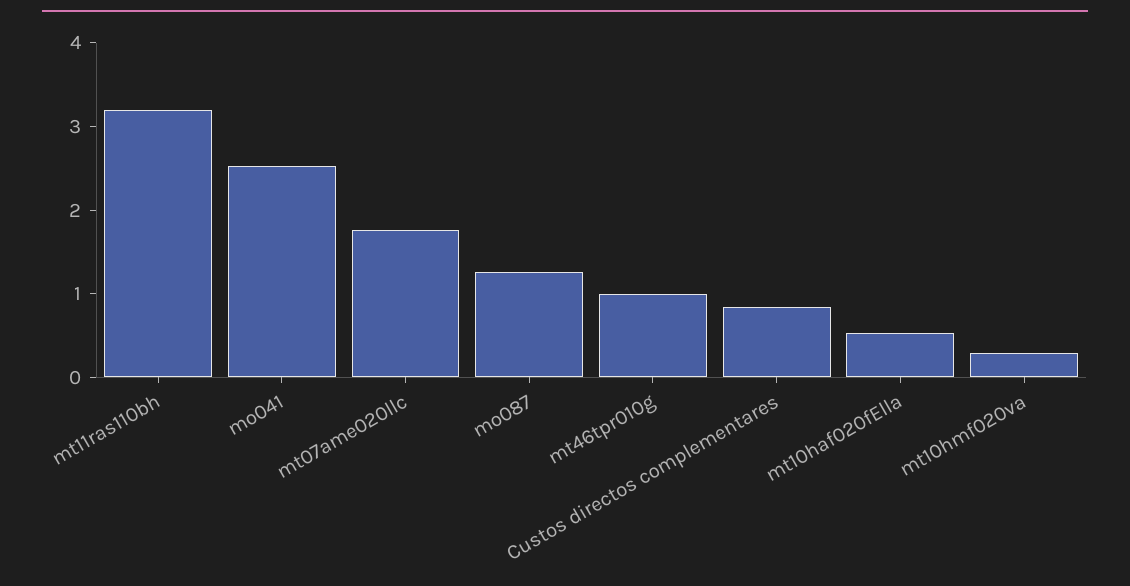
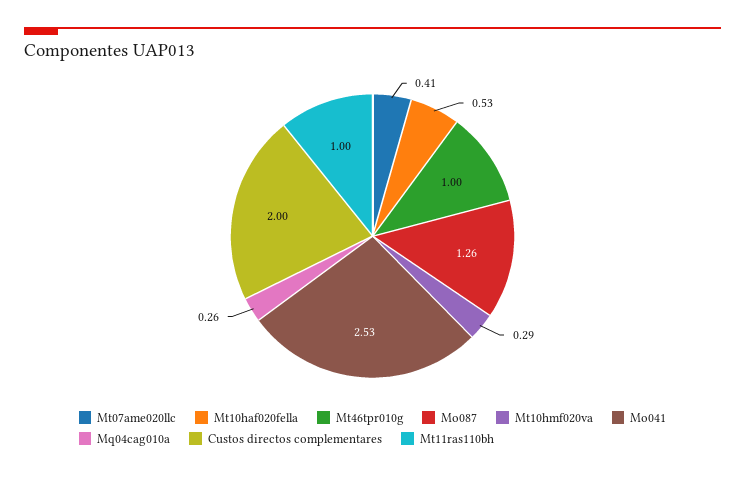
  {
-   "mt11ras110bh": 3.2,
+   "mt11ras110bh": 1,
    "mo041": 2.53,
-   "mt07ame020llc": 1.8,
+   "mt07ame020llc": 0.41,
    "mo087": 1.26,
    "mt46tpr010g": 1,
-   "Custos directos complementares": 0.8,
+   "Custos directos complementares": 2,
    "mt10haf020fElla": 0.53,
-   "mt10hmf020va": 0.29
+   "mt10hmf020va": 0.29,
+   "Mq04cag010a": 0.26
  }

